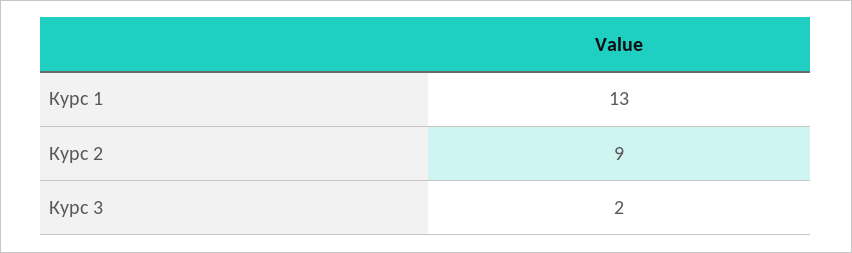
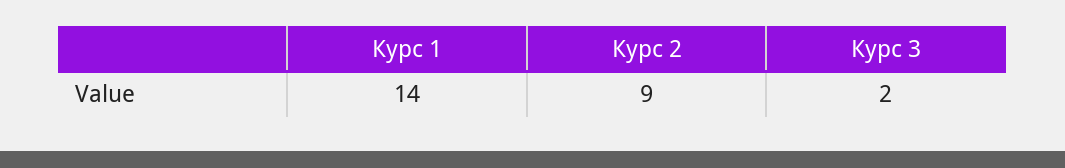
  {
-   "Курс 1": 13,
+   "Курс 1": 14,
    "Курс 2": 9,
    "Курс 3": 2
  }

